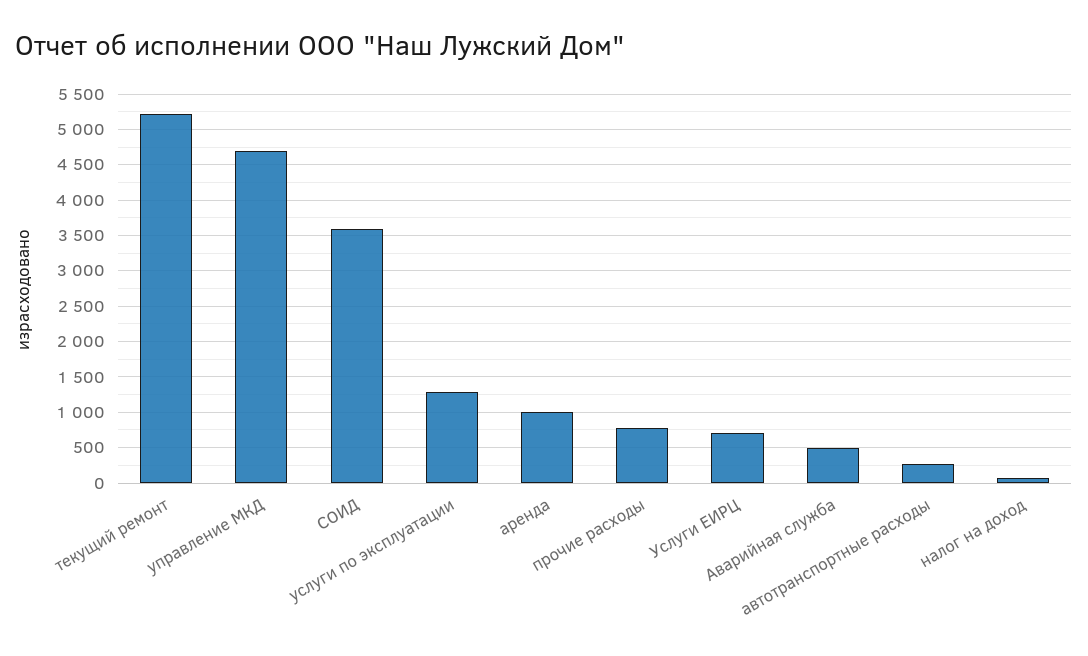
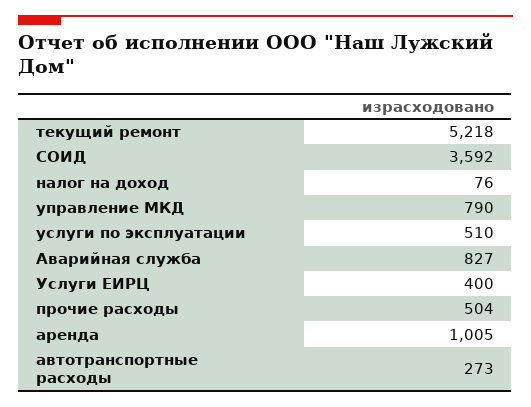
  {
    "текущий ремонт": 5218,
-   "управление МКД": 4700,
+   "управление МКД": 790,
    "СОИД": 3592,
-   "услуги по эксплуатации": 1300,
+   "услуги по эксплуатации": 510,
    "аренда": 1005,
-   "прочие расходы": 800,
+   "прочие расходы": 504,
-   "Услуги ЕИРЦ": 700,
+   "Услуги ЕИРЦ": 400,
-   "Аварийная служба": 500,
+   "Аварийная служба": 827,
    "автотранспортные расходы": 273,
    "налог на доход": 76
  }

